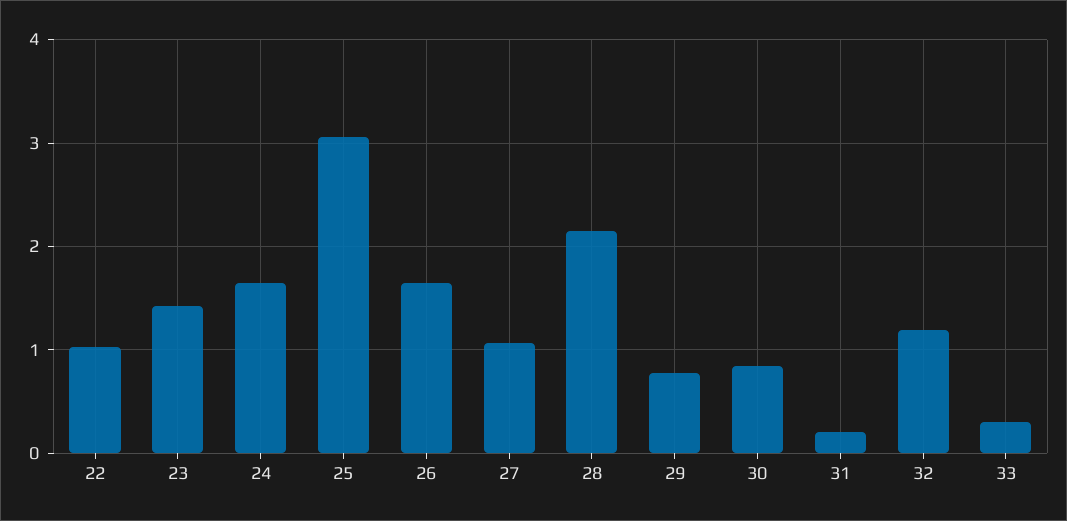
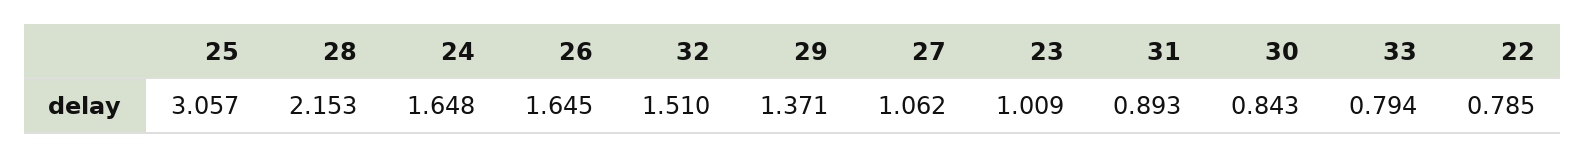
  {
-   "22": 1,
+   "22": 0.785,
-   "23": 1.4,
+   "23": 1.009,
    "24": 1.648,
    "25": 3.057,
    "26": 1.645,
    "27": 1.062,
    "28": 2.153,
-   "29": 0.8,
+   "29": 1.371,
    "30": 0.843,
-   "31": 0.2,
+   "31": 0.893,
-   "32": 1.2,
+   "32": 1.51,
-   "33": 0.3
+   "33": 0.794
  }

